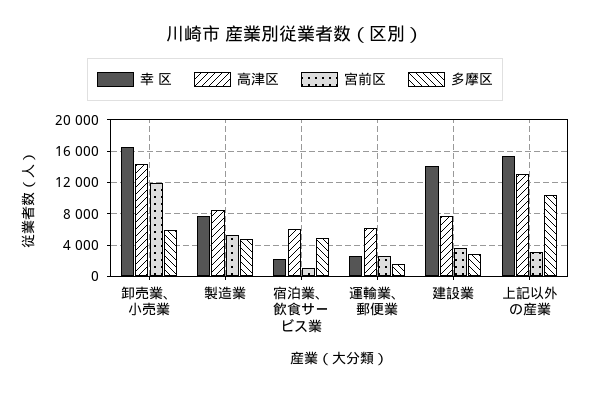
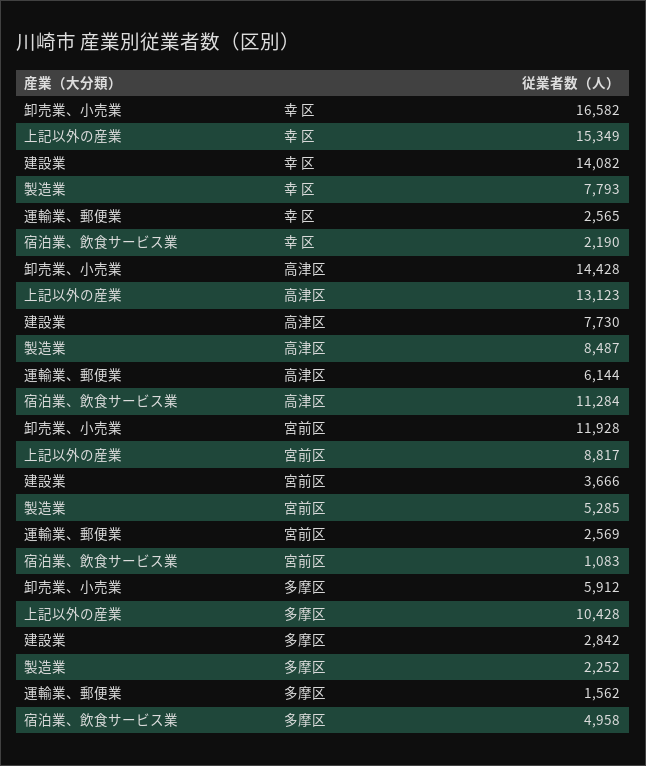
  {
    "幸 区": {
      "卸売業、小売業": 16582,
      "製造業": 7793,
      "宿泊業、飲食サービス業": 2190,
      "運輸業、郵便業": 2565,
      "建設業": 14082,
      "上記以外の産業": 15349
    },
    "高津区": {
      "卸売業、小売業": 14428,
      "製造業": 8487,
-     "宿泊業、飲食サービス業": 6000,
+     "宿泊業、飲食サービス業": 11284,
      "運輸業、郵便業": 6144,
      "建設業": 7730,
      "上記以外の産業": 13123
    },
    "宮前区": {
      "卸売業、小売業": 11928,
      "製造業": 5285,
      "宿泊業、飲食サービス業": 1083,
      "運輸業、郵便業": 2569,
      "建設業": 3666,
-     "上記以外の産業": 3000
+     "上記以外の産業": 8817
    },
    "多摩区": {
      "卸売業、小売業": 5912,
-     "製造業": 5000,
+     "製造業": 2252,
      "宿泊業、飲食サービス業": 4958,
      "運輸業、郵便業": 1562,
      "建設業": 2842,
      "上記以外の産業": 10428
    }
  }

